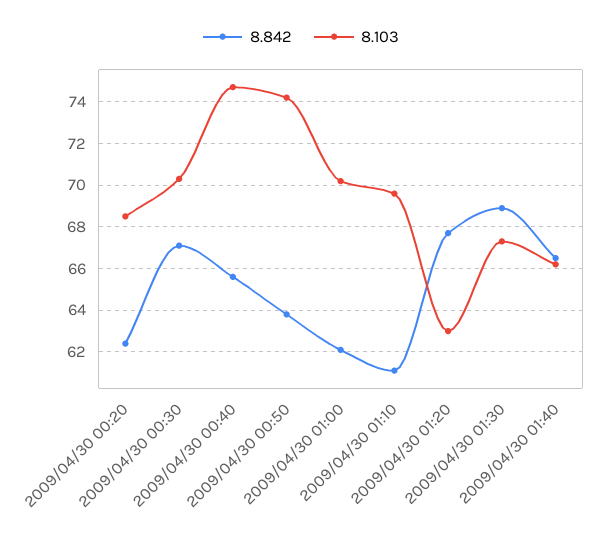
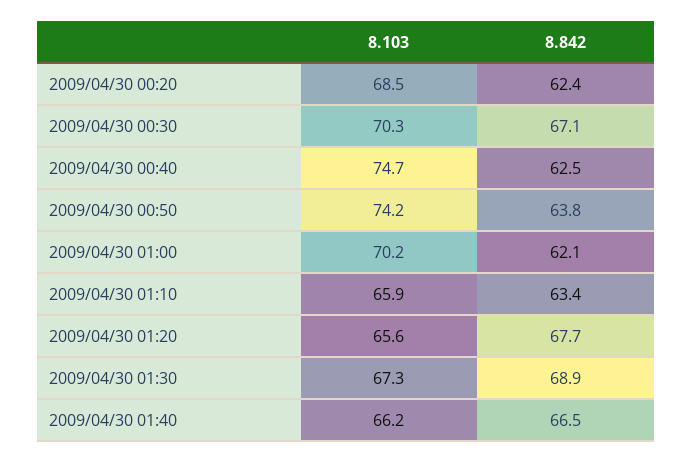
  {
    "8.842": {
      "2009/04/30 00:20": 62.4,
      "2009/04/30 00:30": 67.1,
-     "2009/04/30 00:40": 65.5,
+     "2009/04/30 00:40": 62.5,
      "2009/04/30 00:50": 63.8,
      "2009/04/30 01:00": 62.1,
-     "2009/04/30 01:10": 61,
+     "2009/04/30 01:10": 63.4,
      "2009/04/30 01:20": 67.7,
      "2009/04/30 01:30": 68.9,
      "2009/04/30 01:40": 66.5
    },
    "8.103": {
      "2009/04/30 00:20": 68.5,
      "2009/04/30 00:30": 70.3,
      "2009/04/30 00:40": 74.7,
      "2009/04/30 00:50": 74.2,
      "2009/04/30 01:00": 70.2,
-     "2009/04/30 01:10": 69.5,
+     "2009/04/30 01:10": 65.9,
-     "2009/04/30 01:20": 63,
+     "2009/04/30 01:20": 65.6,
      "2009/04/30 01:30": 67.3,
      "2009/04/30 01:40": 66.2
    }
  }

